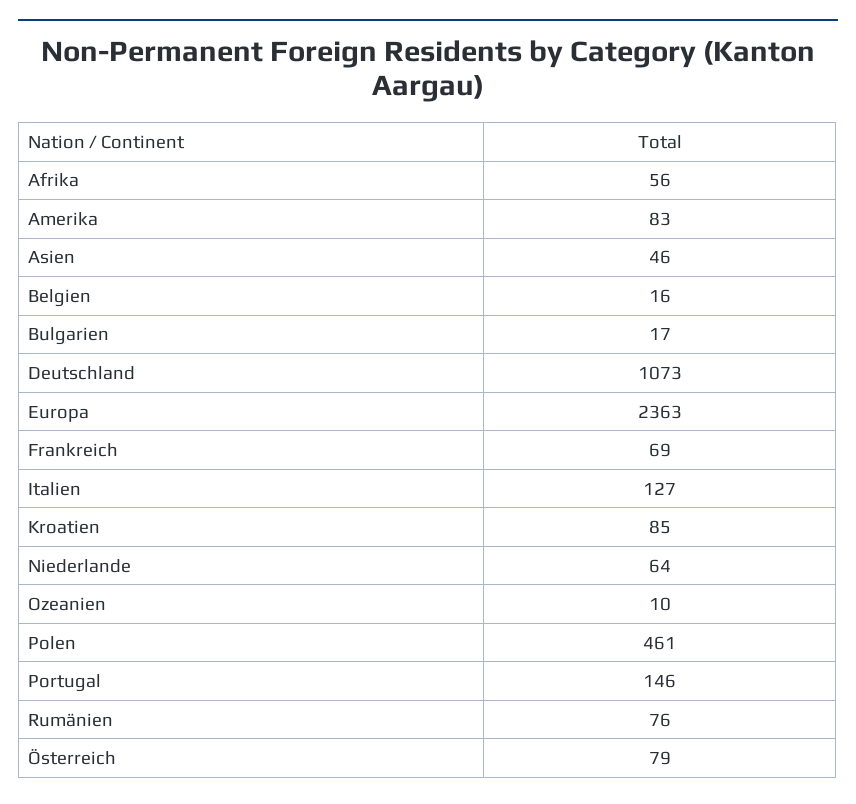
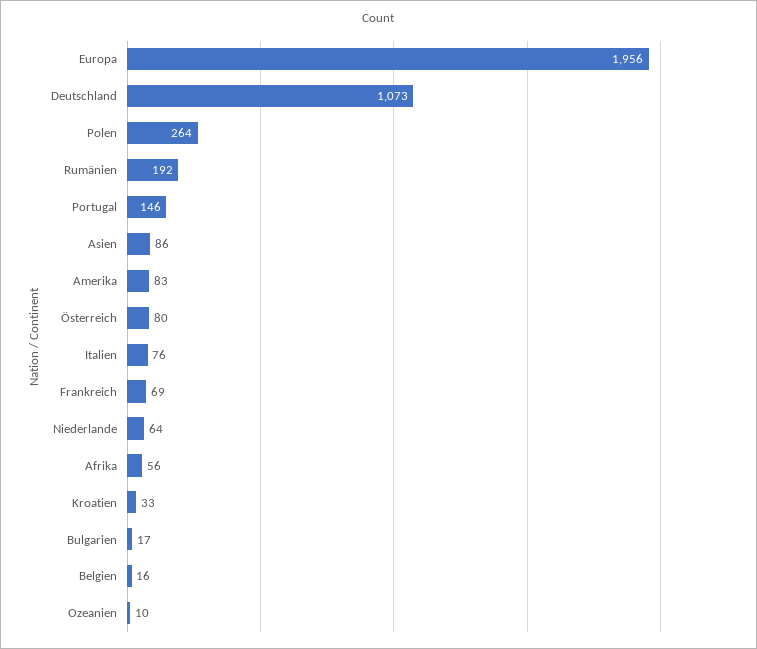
  {
    "Afrika": 56,
    "Amerika": 83,
-   "Asien": 46,
+   "Asien": 86,
    "Belgien": 16,
    "Bulgarien": 17,
    "Deutschland": 1073,
-   "Europa": 2363,
+   "Europa": 1956,
    "Frankreich": 69,
-   "Italien": 127,
+   "Italien": 76,
-   "Kroatien": 85,
+   "Kroatien": 33,
    "Niederlande": 64,
    "Ozeanien": 10,
-   "Polen": 461,
+   "Polen": 264,
    "Portugal": 146,
-   "Rumänien": 76,
+   "Rumänien": 192,
-   "Österreich": 79
+   "Österreich": 80
  }

